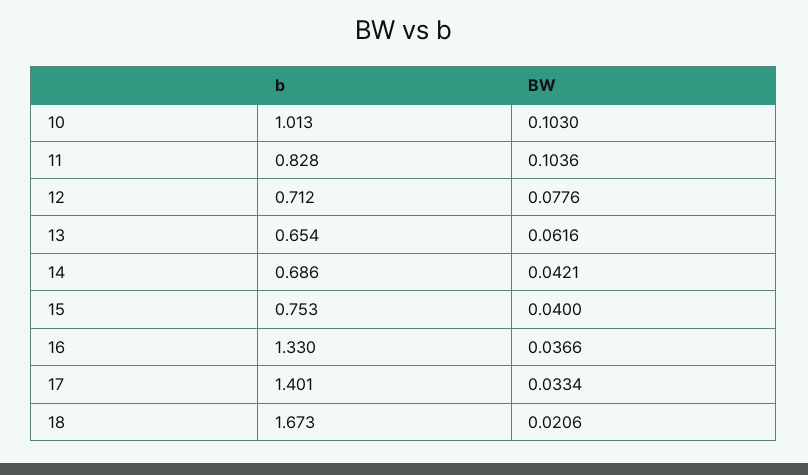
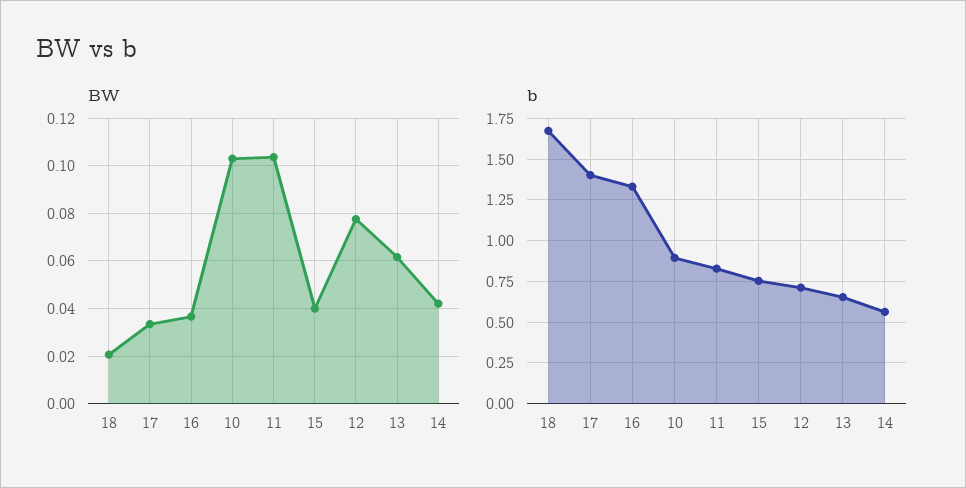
  {
    "b": {
-     "10": 1.013,
+     "10": 0.9,
      "11": 0.828,
      "12": 0.712,
      "13": 0.654,
-     "14": 0.686,
+     "14": 0.55,
      "15": 0.753,
      "16": 1.33,
      "17": 1.401,
      "18": 1.673
    },
    "BW": {
      "10": 0.103,
      "11": 0.1036,
      "12": 0.0776,
      "13": 0.0616,
      "14": 0.0421,
      "15": 0.04,
      "16": 0.0366,
      "17": 0.0334,
      "18": 0.0206
    }
  }

